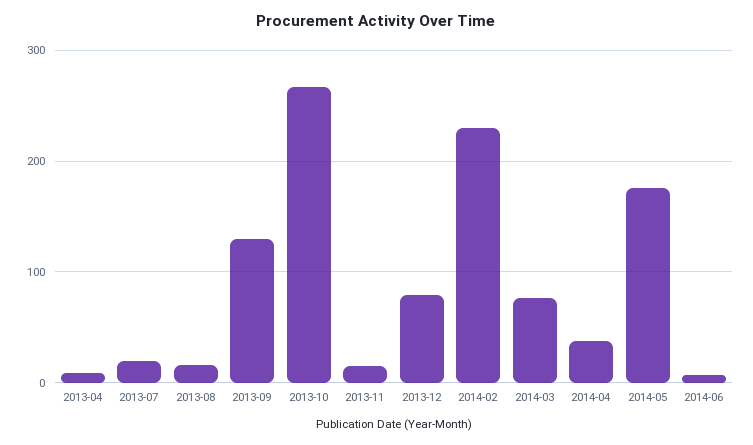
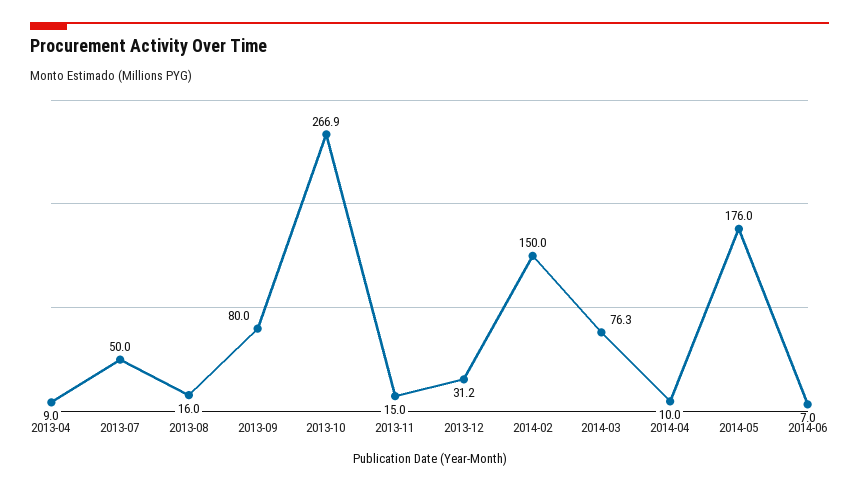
  {
    "2013-04": 9,
-   "2013-07": 20,
+   "2013-07": 50,
    "2013-08": 16,
-   "2013-09": 130,
+   "2013-09": 80,
    "2013-10": 266.9,
    "2013-11": 15,
-   "2013-12": 80,
+   "2013-12": 31.2,
-   "2014-02": 230,
+   "2014-02": 150,
    "2014-03": 76.3,
-   "2014-04": 40,
+   "2014-04": 10,
    "2014-05": 176,
    "2014-06": 7
  }

